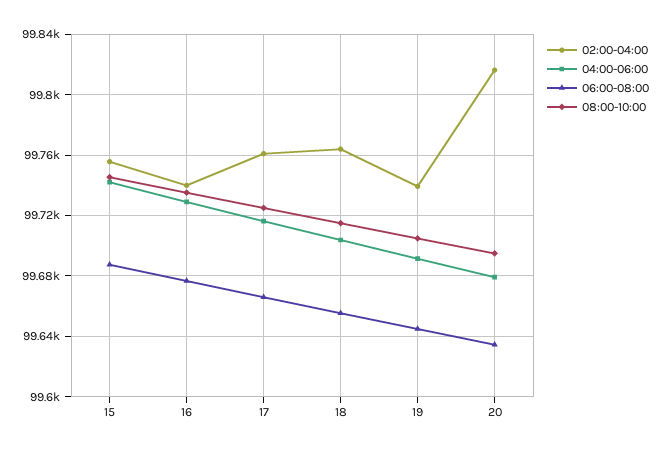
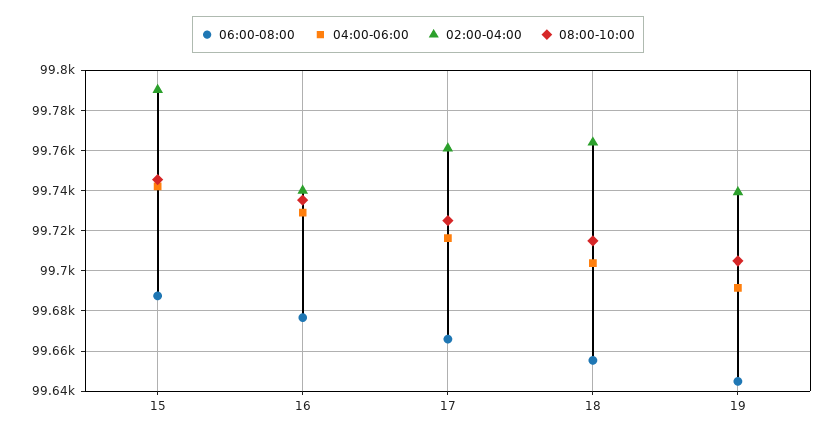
  {
    "02:00-04:00": {
-     "15": 99755,
+     "15": 99790,
      "16": 99740,
      "17": 99760,
      "18": 99765,
-     "19": 99740,
+     "19": 99740
-     "20": 99815
    },
    "04:00-06:00": {
      "15": 99740,
      "16": 99730,
      "17": 99715,
      "18": 99705,
-     "19": 99690,
+     "19": 99690
-     "20": 99680
    },
    "06:00-08:00": {
      "15": 99690,
      "16": 99675,
      "17": 99665,
      "18": 99655,
-     "19": 99645,
+     "19": 99645
-     "20": 99635
    },
    "08:00-10:00": {
      "15": 99745,
      "16": 99735,
      "17": 99725,
      "18": 99715,
-     "19": 99705,
+     "19": 99705
-     "20": 99695
    }
  }

